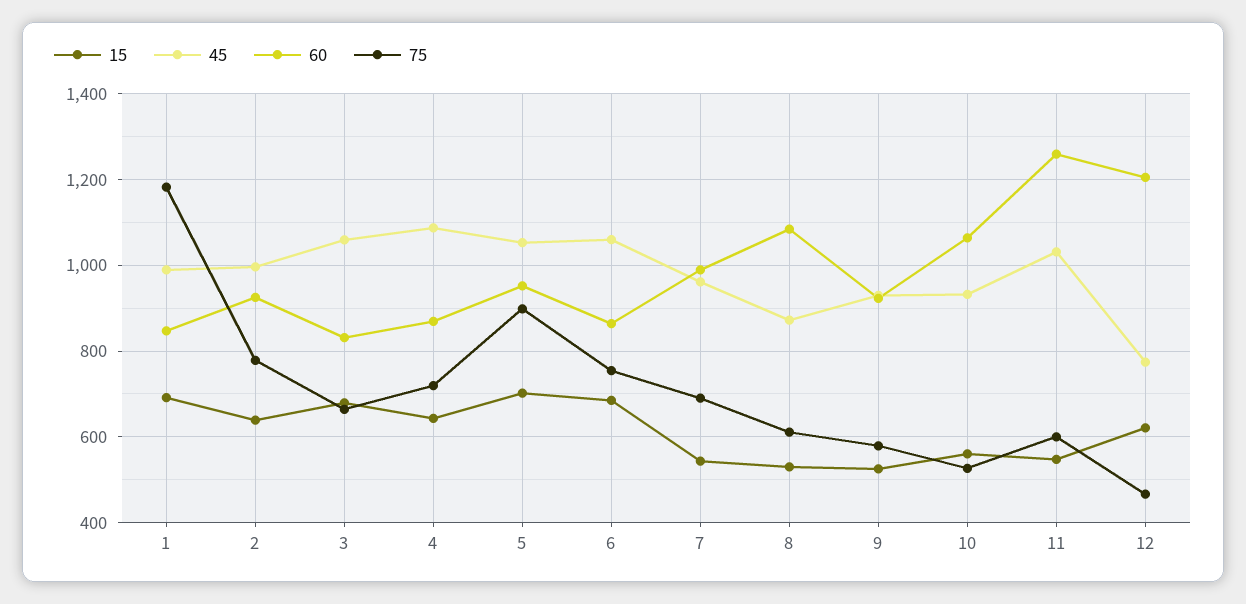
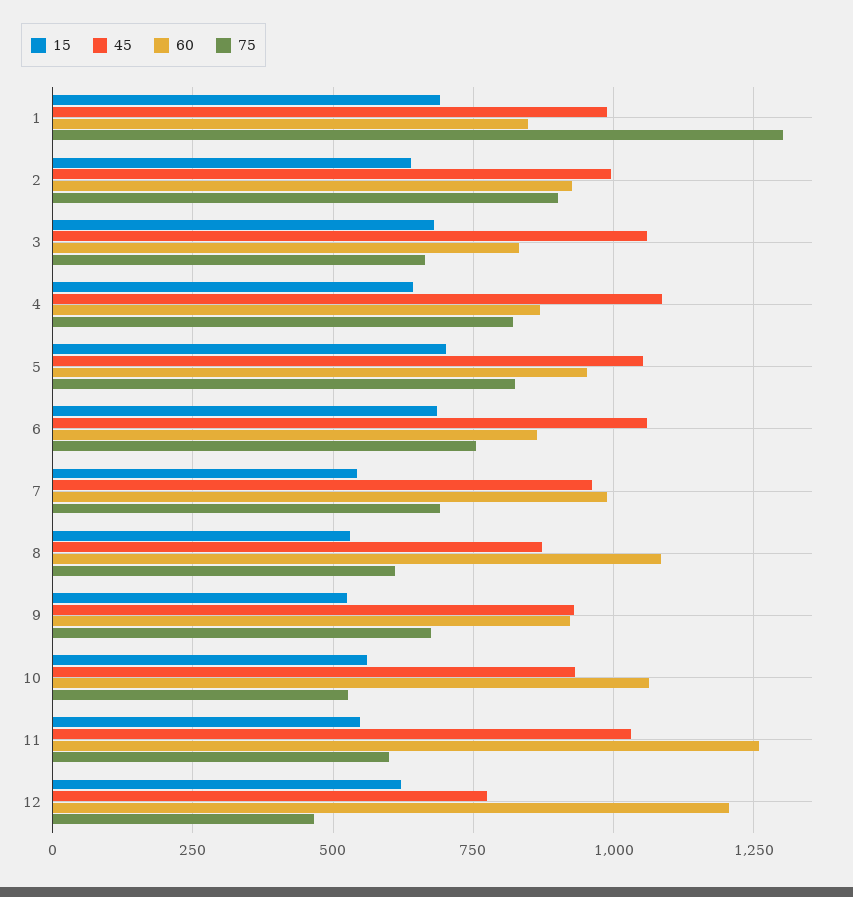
  {
    "15": {
      "1": 700,
      "2": 640,
      "3": 680,
      "4": 640,
      "5": 700,
      "6": 680,
      "7": 540,
      "8": 540,
      "9": 520,
      "10": 560,
      "11": 540,
      "12": 620
    },
    "45": {
      "1": 980,
      "2": 1000,
      "3": 1060,
      "4": 1080,
      "5": 1060,
      "6": 1060,
      "7": 960,
      "8": 880,
      "9": 940,
      "10": 940,
      "11": 1040,
      "12": 780
    },
    "60": {
      "1": 840,
      "2": 920,
      "3": 840,
      "4": 860,
      "5": 960,
      "6": 860,
      "7": 980,
      "8": 1080,
      "9": 920,
      "10": 1060,
      "11": 1260,
      "12": 1200
    },
    "75": {
-     "1": 1180,
+     "1": 1300,
-     "2": 780,
+     "2": 900,
      "3": 660,
-     "4": 720,
+     "4": 825,
-     "5": 900,
+     "5": 825,
      "6": 760,
      "7": 700,
      "8": 620,
-     "9": 580,
+     "9": 675,
      "10": 520,
      "11": 600,
      "12": 460
    }
  }

